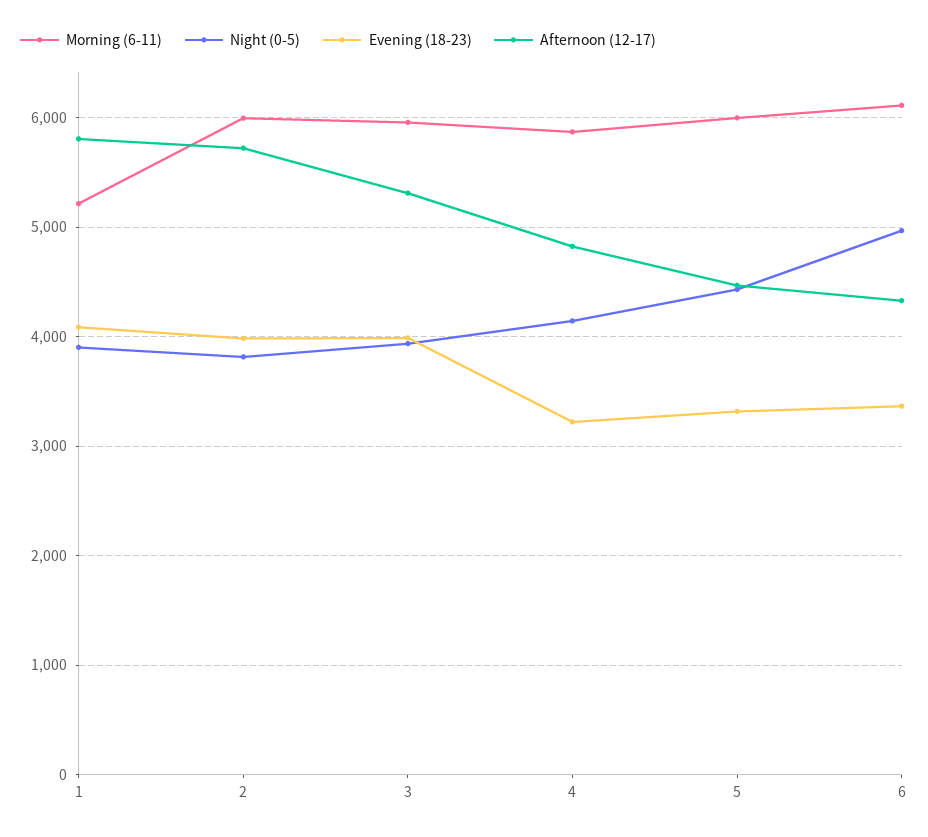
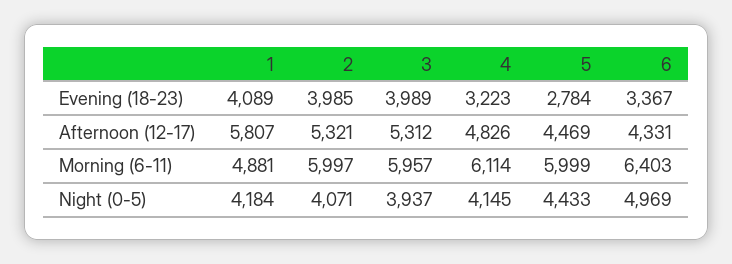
  {
    "Morning (6-11)": {
-     "1": 5200,
+     "1": 4881,
      "2": 5997,
      "3": 5957,
-     "4": 5900,
+     "4": 6114,
      "5": 5999,
-     "6": 6100
+     "6": 6403
    },
    "Night (0-5)": {
-     "1": 3900,
+     "1": 4184,
-     "2": 3800,
+     "2": 4071,
      "3": 3937,
      "4": 4145,
      "5": 4433,
      "6": 4969
    },
    "Evening (18-23)": {
      "1": 4089,
      "2": 3985,
      "3": 3989,
      "4": 3223,
-     "5": 3300,
+     "5": 2784,
      "6": 3367
    },
    "Afternoon (12-17)": {
      "1": 5807,
-     "2": 5700,
+     "2": 5321,
      "3": 5312,
      "4": 4826,
      "5": 4469,
      "6": 4331
    }
  }

